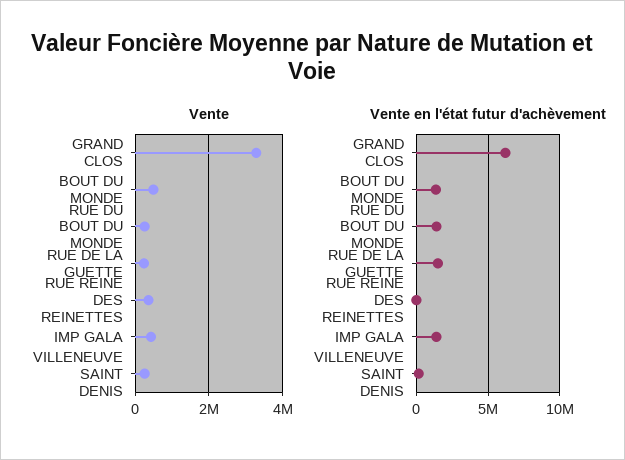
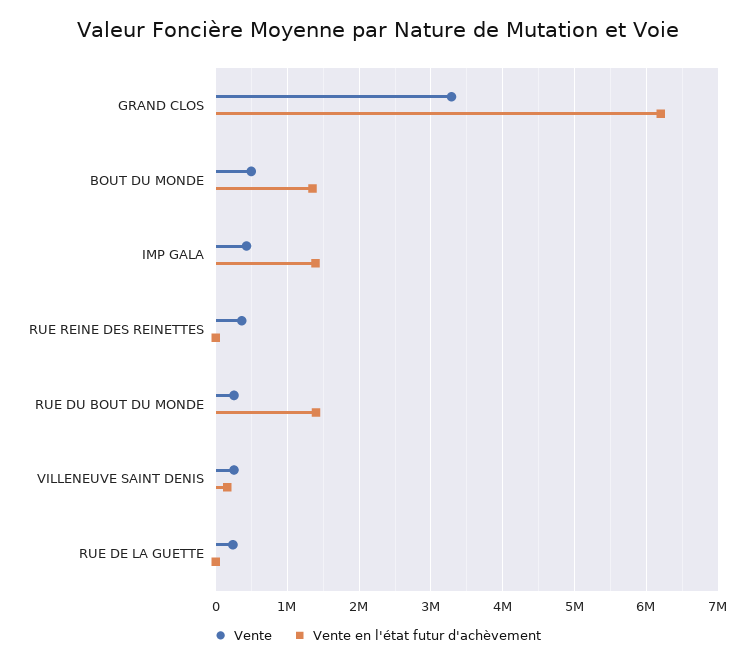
  {
    "Vente": {
      "GRAND CLOS": 3300000,
      "BOUT DU MONDE": 500000,
      "RUE DU BOUT DU MONDE": 300000,
      "RUE DE LA GUETTE": 200000,
      "RUE REINE DES REINETTES": 400000,
      "IMP GALA": 400000,
      "VILLENEUVE SAINT DENIS": 300000
    },
    "Vente en l'état futur d'achèvement": {
      "GRAND CLOS": 6200000,
      "BOUT DU MONDE": 1400000,
      "RUE DU BOUT DU MONDE": 1400000,
-     "RUE DE LA GUETTE": 1500000,
+     "RUE DE LA GUETTE": 0,
      "RUE REINE DES REINETTES": 0,
      "IMP GALA": 1400000,
      "VILLENEUVE SAINT DENIS": 200000
    }
  }

